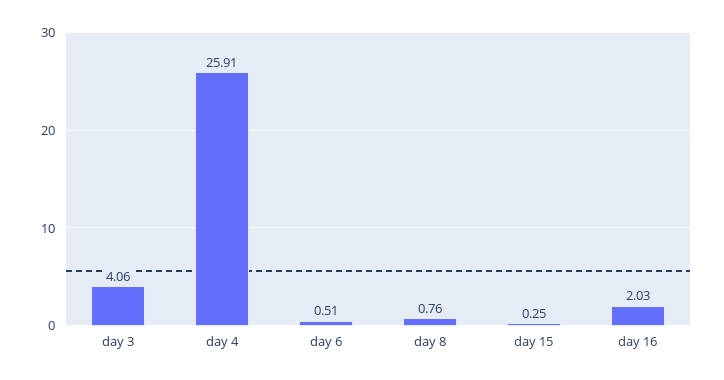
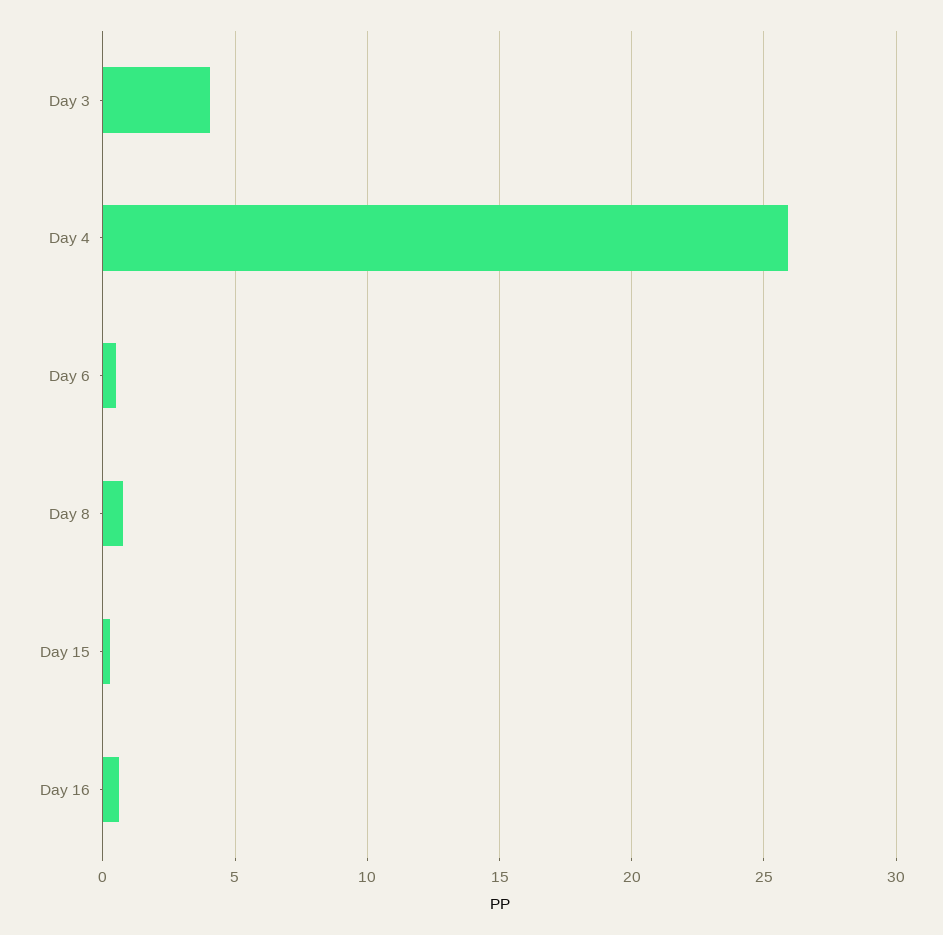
  {
    "day 3": 4.06,
    "day 4": 25.91,
    "day 6": 0.51,
    "day 8": 0.76,
    "day 15": 0.25,
-   "day 16": 2.03
+   "day 16": 0.5
  }

